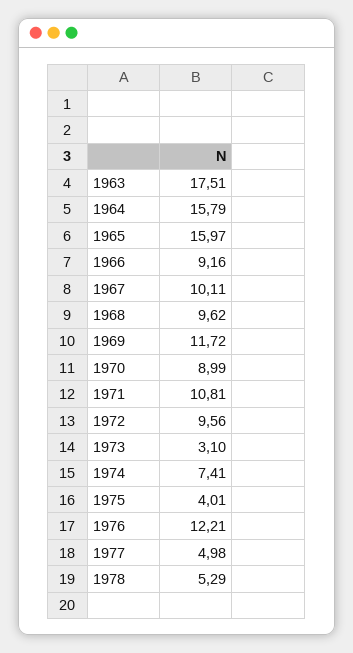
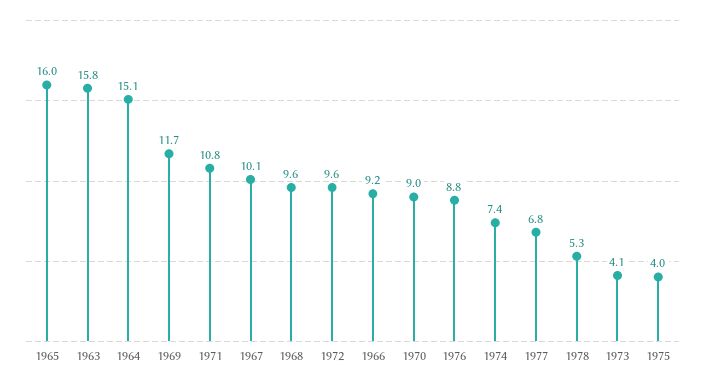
  {
-   "1963": 17.51,
+   "1963": 15.8,
-   "1964": 15.79,
+   "1964": 15.1,
    "1965": 15.97,
    "1966": 9.16,
    "1967": 10.11,
    "1968": 9.62,
    "1969": 11.72,
    "1970": 8.99,
    "1971": 10.81,
    "1972": 9.56,
-   "1973": 3.1,
+   "1973": 4.1,
    "1974": 7.41,
    "1975": 4.01,
-   "1976": 12.21,
+   "1976": 8.8,
-   "1977": 4.98,
+   "1977": 6.8,
    "1978": 5.29
  }

